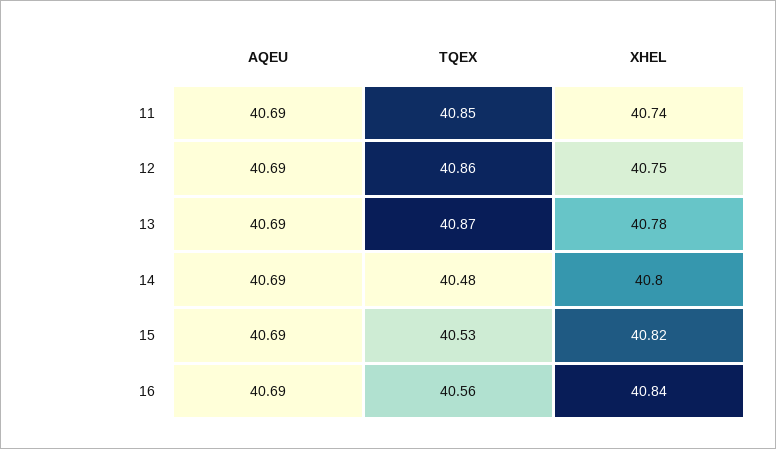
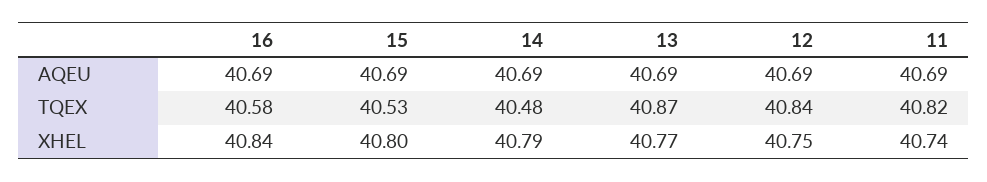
  {
    "AQEU": {
      "11": 40.69,
      "12": 40.69,
      "13": 40.69,
      "14": 40.69,
      "15": 40.69,
      "16": 40.69
    },
    "TQEX": {
-     "11": 40.85,
+     "11": 40.82,
-     "12": 40.86,
+     "12": 40.84,
      "13": 40.87,
      "14": 40.48,
      "15": 40.53,
-     "16": 40.56
+     "16": 40.58
    },
    "XHEL": {
      "11": 40.74,
      "12": 40.75,
-     "13": 40.78,
+     "13": 40.77,
-     "14": 40.8,
+     "14": 40.79,
-     "15": 40.82,
+     "15": 40.8,
      "16": 40.84
    }
  }

